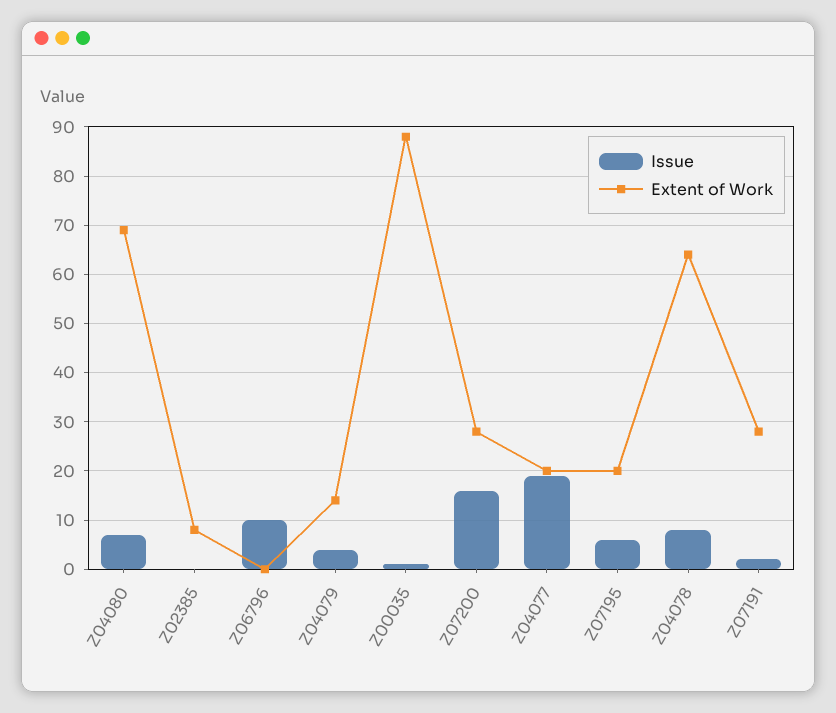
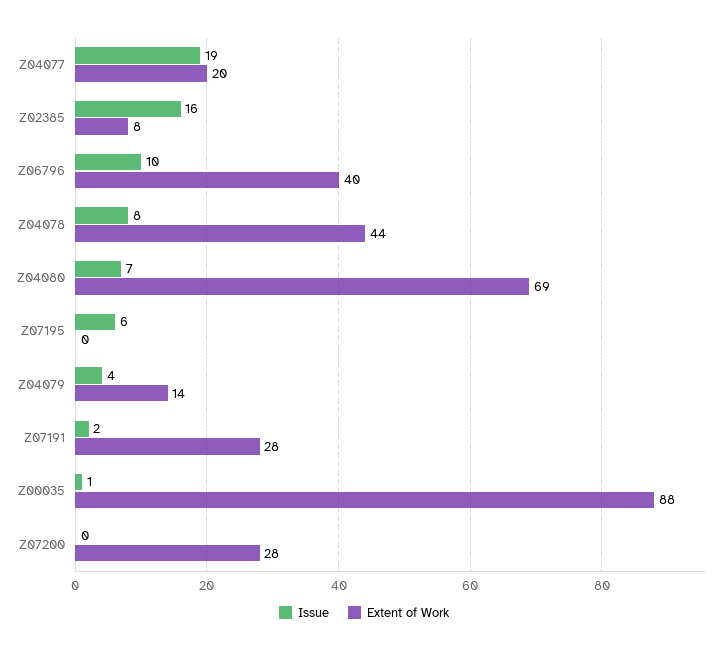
  {
    "Issue": {
      "Z04080": 7,
-     "Z02385": 0,
+     "Z02385": 16,
      "Z06796": 10,
      "Z04079": 4,
      "Z00035": 1,
-     "Z07200": 15,
+     "Z07200": 0,
      "Z04077": 19,
      "Z07195": 6,
      "Z04078": 8,
      "Z07191": 2
    },
    "Extent of Work": {
      "Z04080": 69,
      "Z02385": 8,
-     "Z06796": 0,
+     "Z06796": 40,
      "Z04079": 14,
      "Z00035": 88,
      "Z07200": 28,
      "Z04077": 20,
-     "Z07195": 20,
+     "Z07195": 0,
-     "Z04078": 65,
+     "Z04078": 44,
      "Z07191": 28
    }
  }

